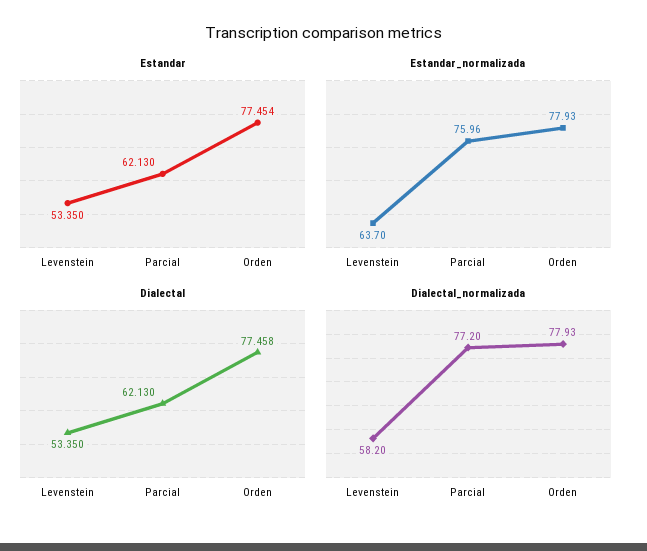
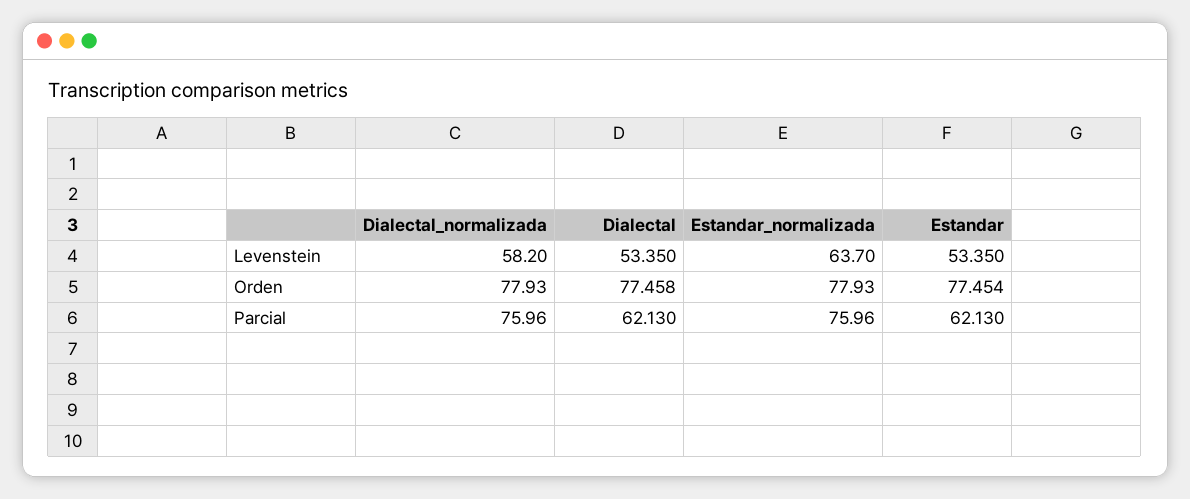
  {
    "Estandar": {
      "Levenstein": 53.35,
      "Parcial": 62.13,
      "Orden": 77.454
    },
    "Estandar_normalizada": {
      "Levenstein": 63.7,
      "Parcial": 75.96,
      "Orden": 77.93
    },
    "Dialectal": {
      "Levenstein": 53.35,
      "Parcial": 62.13,
      "Orden": 77.458
    },
    "Dialectal_normalizada": {
      "Levenstein": 58.2,
-     "Parcial": 77.2,
+     "Parcial": 75.96,
      "Orden": 77.93
    }
  }

